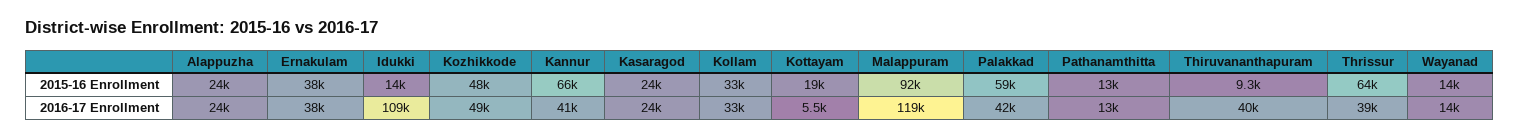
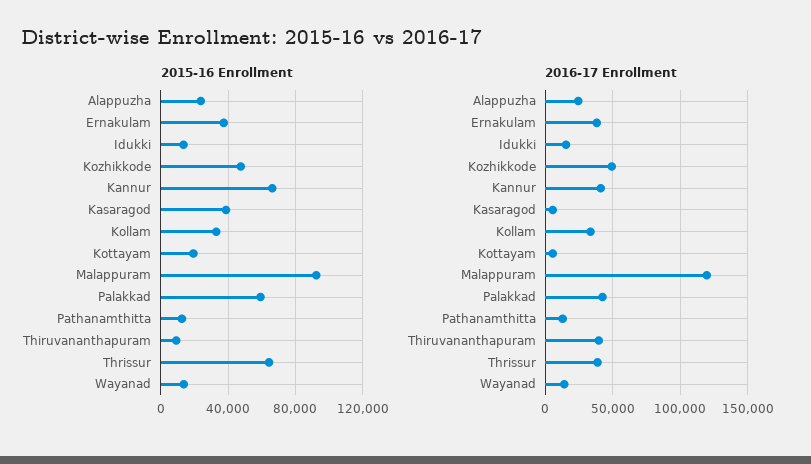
  {
    "2015-16 Enrollment": {
      "Alappuzha": 24000,
      "Ernakulam": 38000,
      "Idukki": 14000,
      "Kozhikkode": 48000,
      "Kannur": 66000,
-     "Kasaragod": 24000,
+     "Kasaragod": 40000,
      "Kollam": 33000,
      "Kottayam": 19000,
      "Malappuram": 92000,
      "Palakkad": 59000,
      "Pathanamthitta": 13000,
      "Thiruvananthapuram": 9300,
      "Thrissur": 64000,
      "Wayanad": 14000
    },
    "2016-17 Enrollment": {
      "Alappuzha": 24000,
      "Ernakulam": 38000,
-     "Idukki": 109000,
+     "Idukki": 15000,
      "Kozhikkode": 49000,
      "Kannur": 41000,
-     "Kasaragod": 24000,
+     "Kasaragod": 5000,
      "Kollam": 33000,
      "Kottayam": 5500,
      "Malappuram": 119000,
      "Palakkad": 42000,
      "Pathanamthitta": 13000,
      "Thiruvananthapuram": 40000,
      "Thrissur": 39000,
      "Wayanad": 14000
    }
  }

